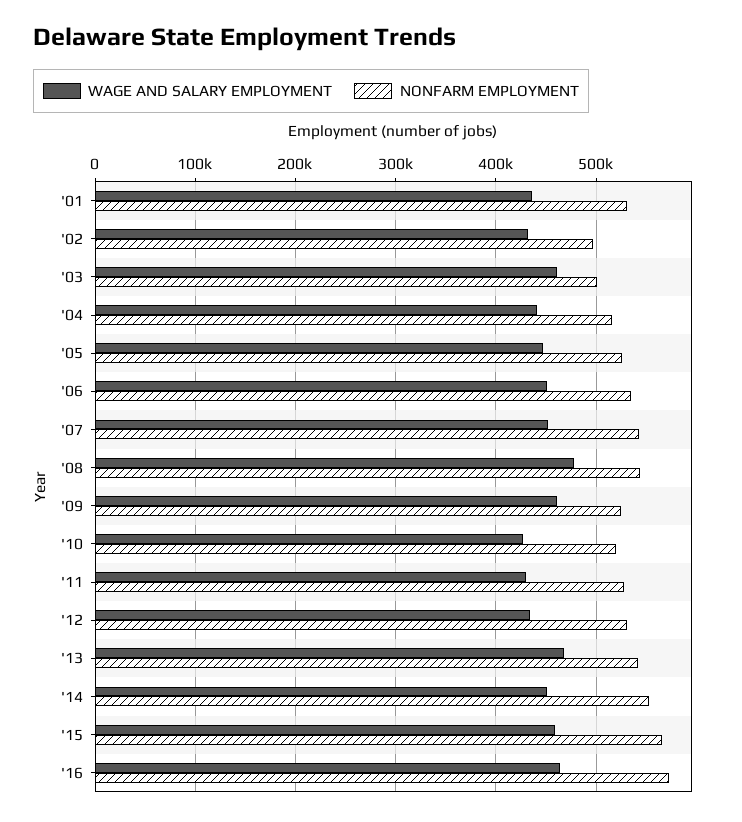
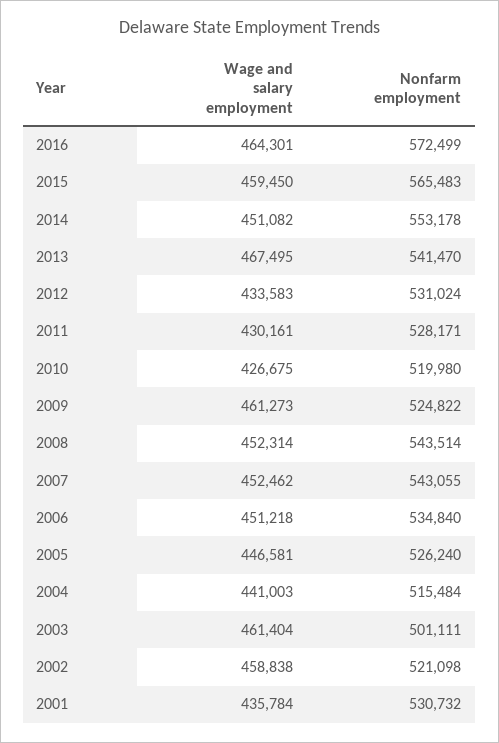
  {
    "WAGE AND SALARY EMPLOYMENT": {
      "'01": 435784,
-     "'02": 430000,
+     "'02": 458838,
      "'03": 461404,
      "'04": 441003,
      "'05": 446581,
      "'06": 451218,
      "'07": 452462,
-     "'08": 480000,
+     "'08": 452314,
      "'09": 461273,
      "'10": 426675,
      "'11": 430161,
      "'12": 433583,
      "'13": 467495,
      "'14": 451082,
      "'15": 459450,
      "'16": 464301
    },
    "NONFARM EMPLOYMENT": {
      "'01": 530732,
-     "'02": 500000,
+     "'02": 521098,
      "'03": 501111,
      "'04": 515484,
      "'05": 526240,
      "'06": 534840,
      "'07": 543055,
      "'08": 543514,
      "'09": 524822,
      "'10": 519980,
      "'11": 528171,
      "'12": 531024,
      "'13": 541470,
      "'14": 553178,
      "'15": 565483,
      "'16": 572499
    }
  }

